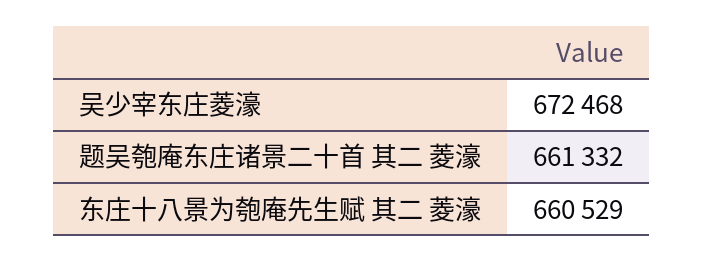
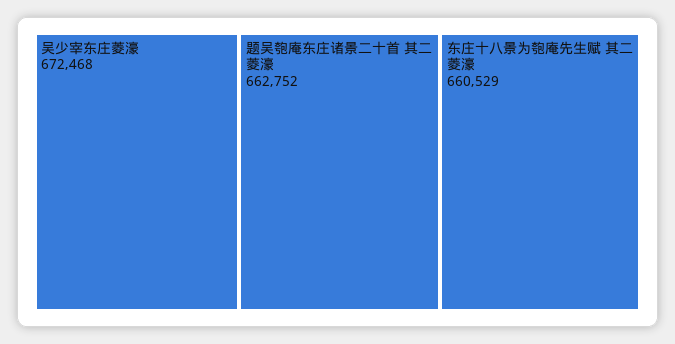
  {
    "吴少宰东庄菱濠": 672468,
-   "题吴匏庵东庄诸景二十首 其二 菱濠": 661332,
+   "题吴匏庵东庄诸景二十首 其二 菱濠": 662752,
    "东庄十八景为匏庵先生赋 其二 菱濠": 660529
  }

